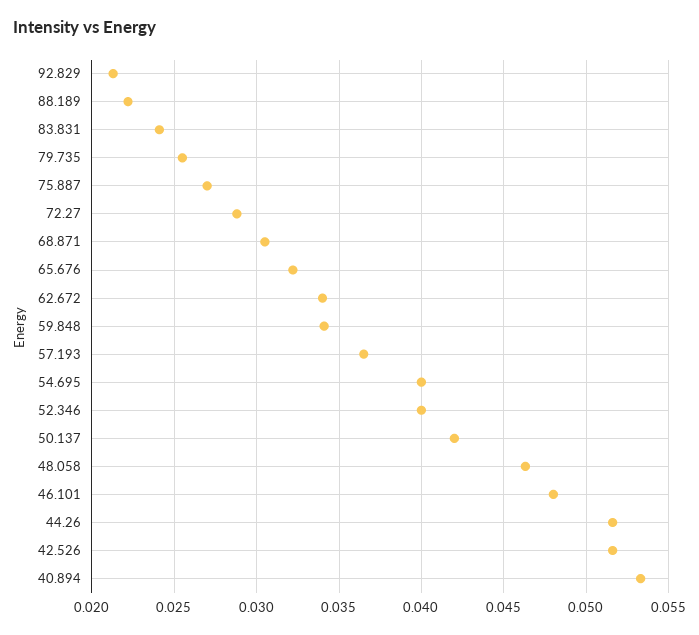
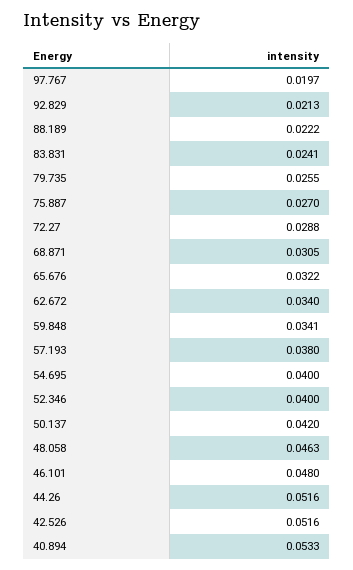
  {
    "92.829": 0.0213,
    "88.189": 0.0222,
    "83.831": 0.0241,
    "79.735": 0.0255,
    "75.887": 0.027,
    "72.27": 0.0288,
    "68.871": 0.0305,
    "65.676": 0.0322,
    "62.672": 0.034,
    "59.848": 0.0341,
-   "57.193": 0.0365,
+   "57.193": 0.038,
    "54.695": 0.04,
    "52.346": 0.04,
    "50.137": 0.042,
    "48.058": 0.0463,
    "46.101": 0.048,
    "44.26": 0.0516,
    "42.526": 0.0516,
-   "40.894": 0.0533
+   "40.894": 0.0533,
+   "97.767": 0.0197
  }

